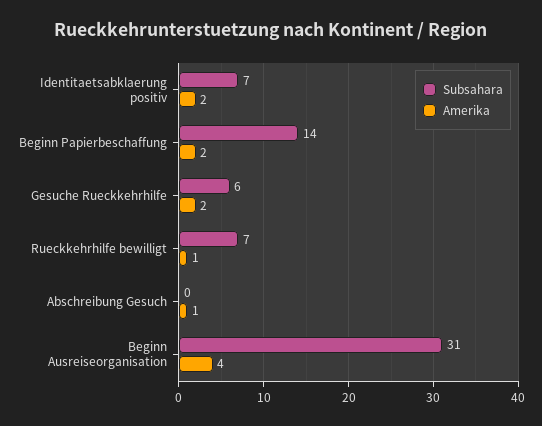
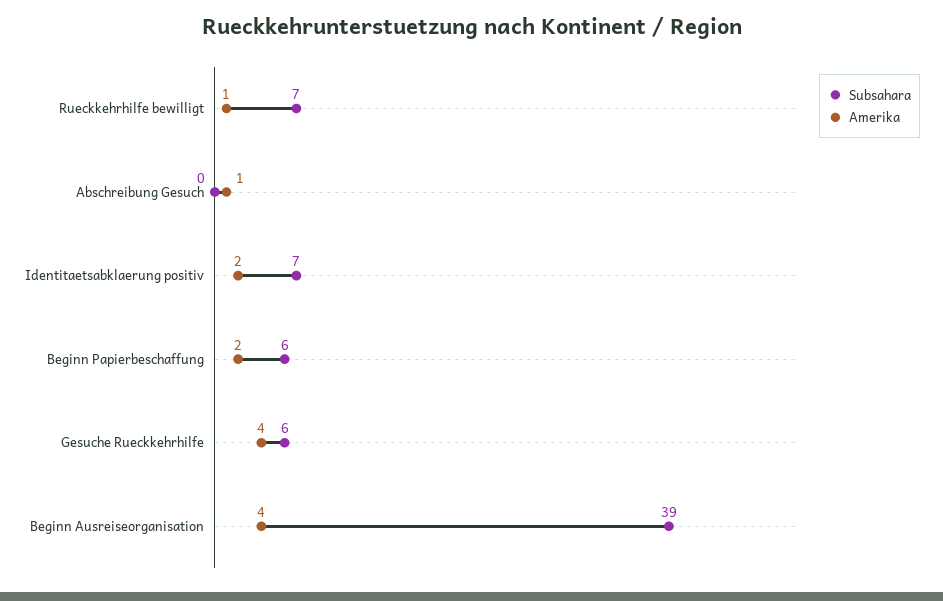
  {
    "Subsahara": {
      "Identitaetsabklaerung positiv": 7,
-     "Beginn Papierbeschaffung": 14,
+     "Beginn Papierbeschaffung": 6,
      "Gesuche Rueckkehrhilfe": 6,
      "Rueckkehrhilfe bewilligt": 7,
      "Abschreibung Gesuch": 0,
-     "Beginn Ausreiseorganisation": 31
+     "Beginn Ausreiseorganisation": 39
    },
    "Amerika": {
      "Identitaetsabklaerung positiv": 2,
      "Beginn Papierbeschaffung": 2,
-     "Gesuche Rueckkehrhilfe": 2,
+     "Gesuche Rueckkehrhilfe": 4,
      "Rueckkehrhilfe bewilligt": 1,
      "Abschreibung Gesuch": 1,
      "Beginn Ausreiseorganisation": 4
    }
  }

